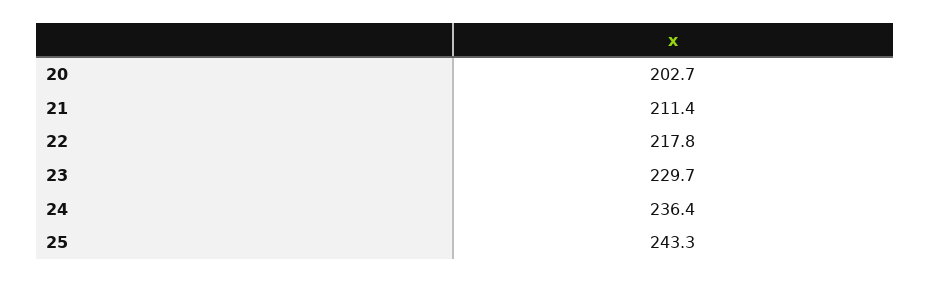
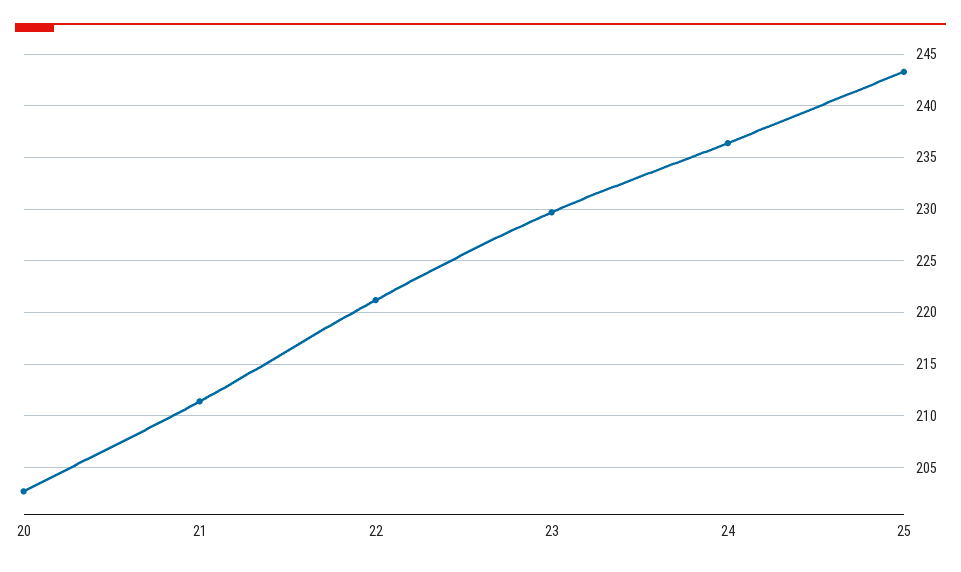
  {
    "20": 202.7,
    "21": 211.4,
-   "22": 217.8,
+   "22": 221,
    "23": 229.7,
    "24": 236.4,
    "25": 243.3
  }

